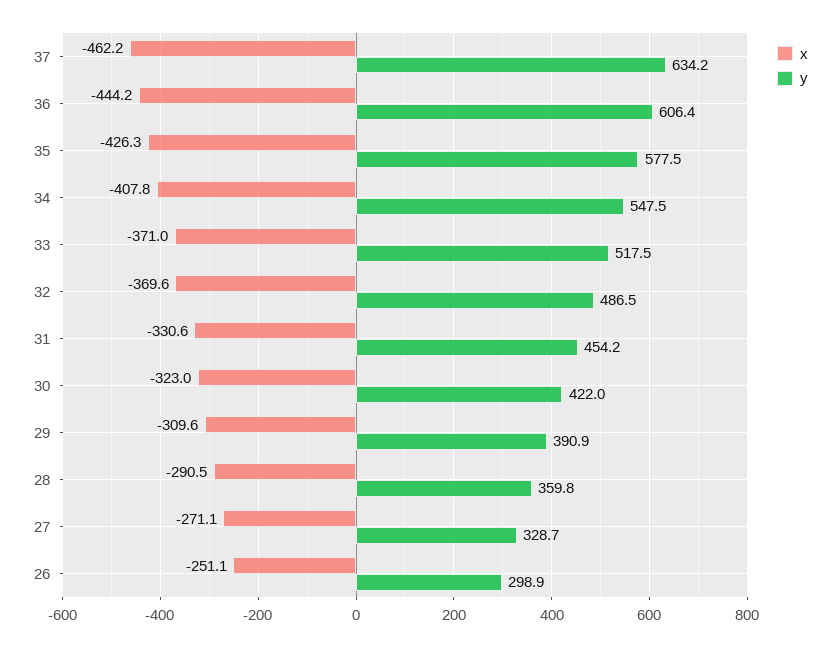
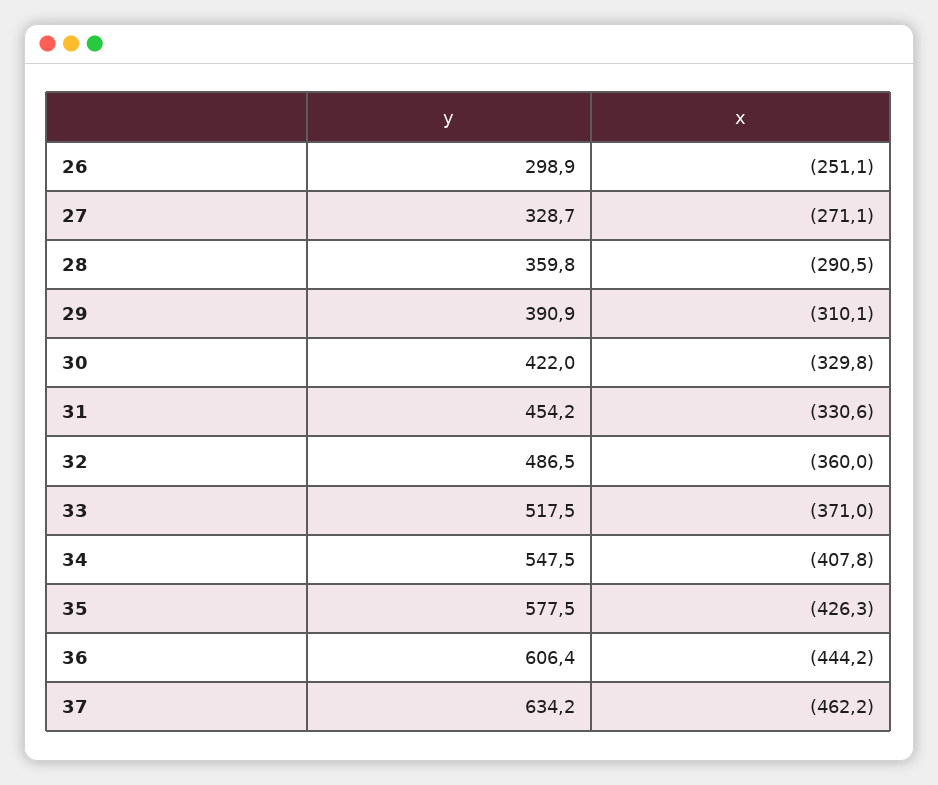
  {
    "x": {
      "37": -462.2,
      "36": -444.2,
      "35": -426.3,
      "34": -407.8,
      "33": -371,
-     "32": -369.6,
+     "32": -360,
      "31": -330.6,
-     "30": -323,
+     "30": -329.8,
-     "29": -309.6,
+     "29": -310.1,
      "28": -290.5,
      "27": -271.1,
      "26": -251.1
    },
    "y": {
      "37": 634.2,
      "36": 606.4,
      "35": 577.5,
      "34": 547.5,
      "33": 517.5,
      "32": 486.5,
      "31": 454.2,
      "30": 422,
      "29": 390.9,
      "28": 359.8,
      "27": 328.7,
      "26": 298.9
    }
  }

